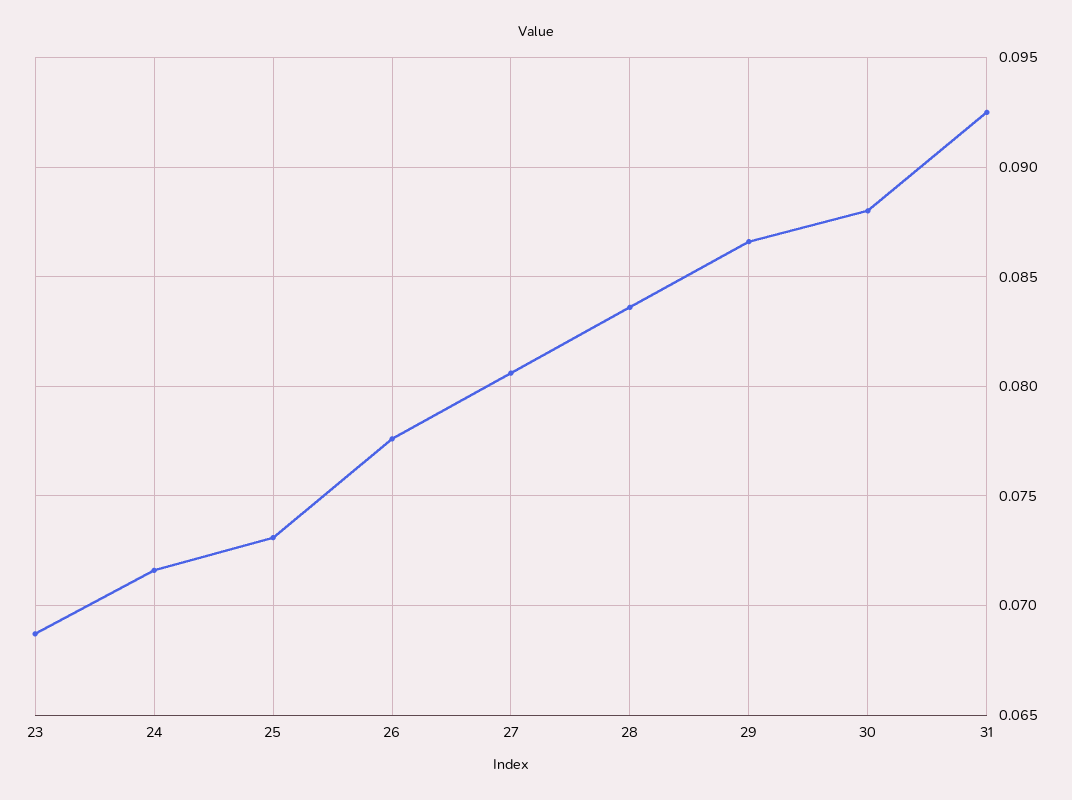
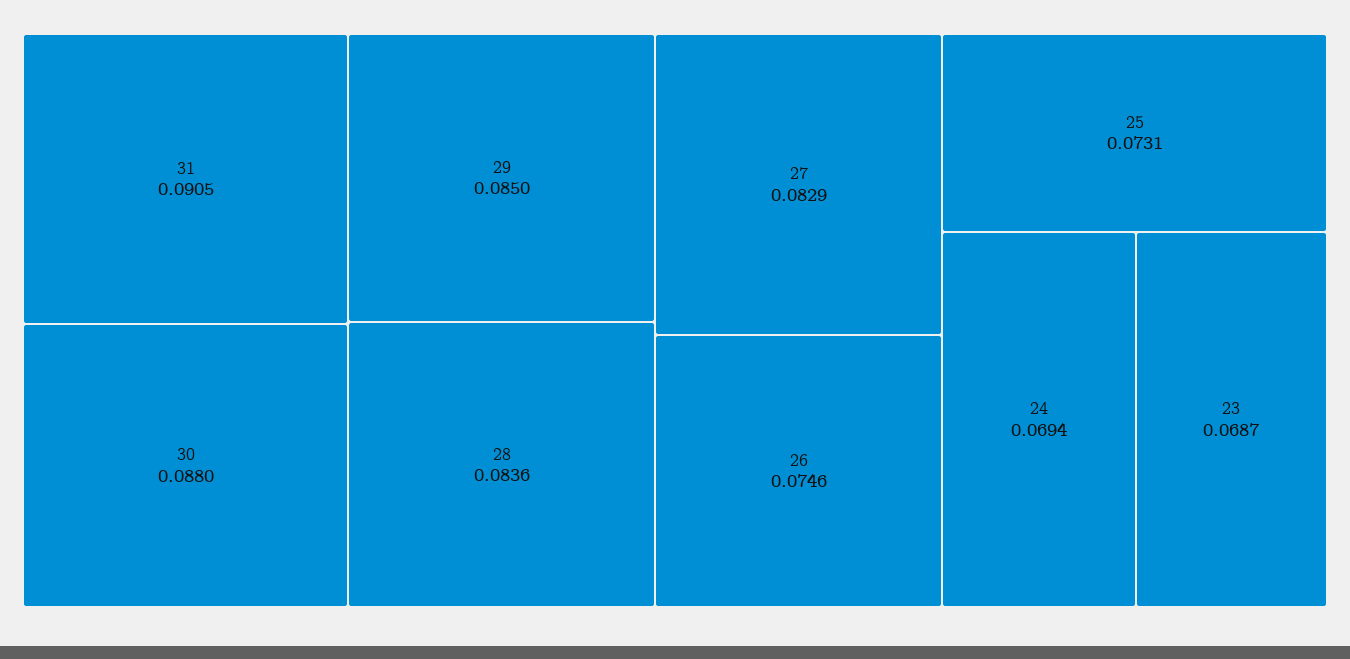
  {
    "23": 0.0687,
-   "24": 0.0715,
+   "24": 0.0694,
    "25": 0.0731,
-   "26": 0.0775,
+   "26": 0.0746,
-   "27": 0.0805,
+   "27": 0.0829,
    "28": 0.0836,
-   "29": 0.0865,
+   "29": 0.085,
    "30": 0.088,
-   "31": 0.0925
+   "31": 0.0905
  }

